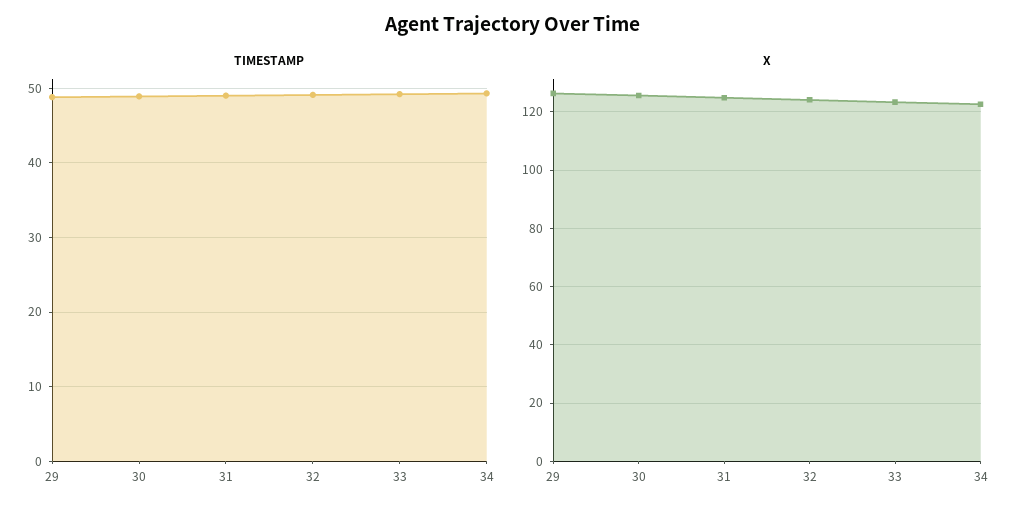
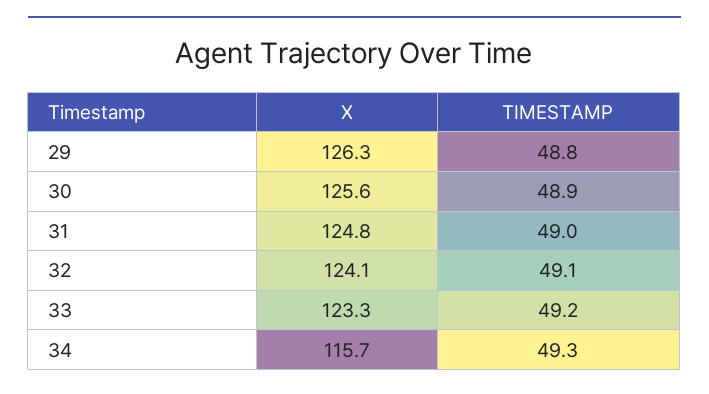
  {
    "TIMESTAMP": {
      "29": 48.8,
      "30": 48.9,
      "31": 49,
      "32": 49.1,
      "33": 49.2,
      "34": 49.3
    },
    "X": {
      "29": 126.3,
      "30": 125.6,
      "31": 124.8,
      "32": 124.1,
      "33": 123.3,
-     "34": 122.5
+     "34": 115.7
    }
  }

